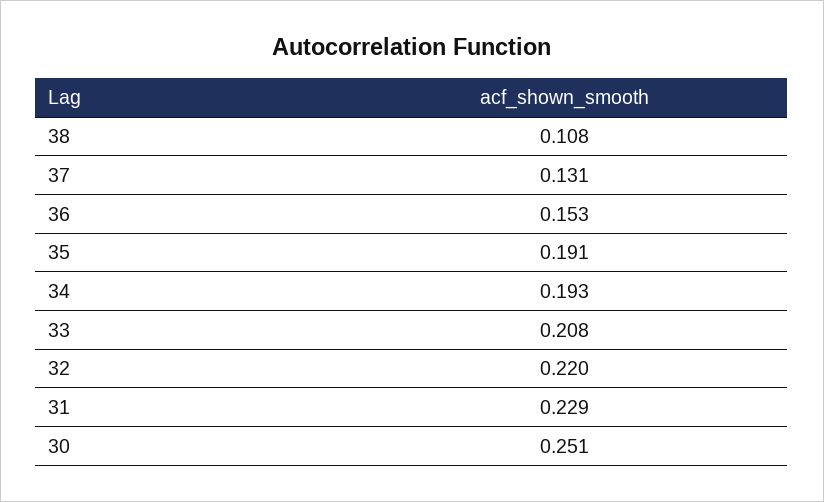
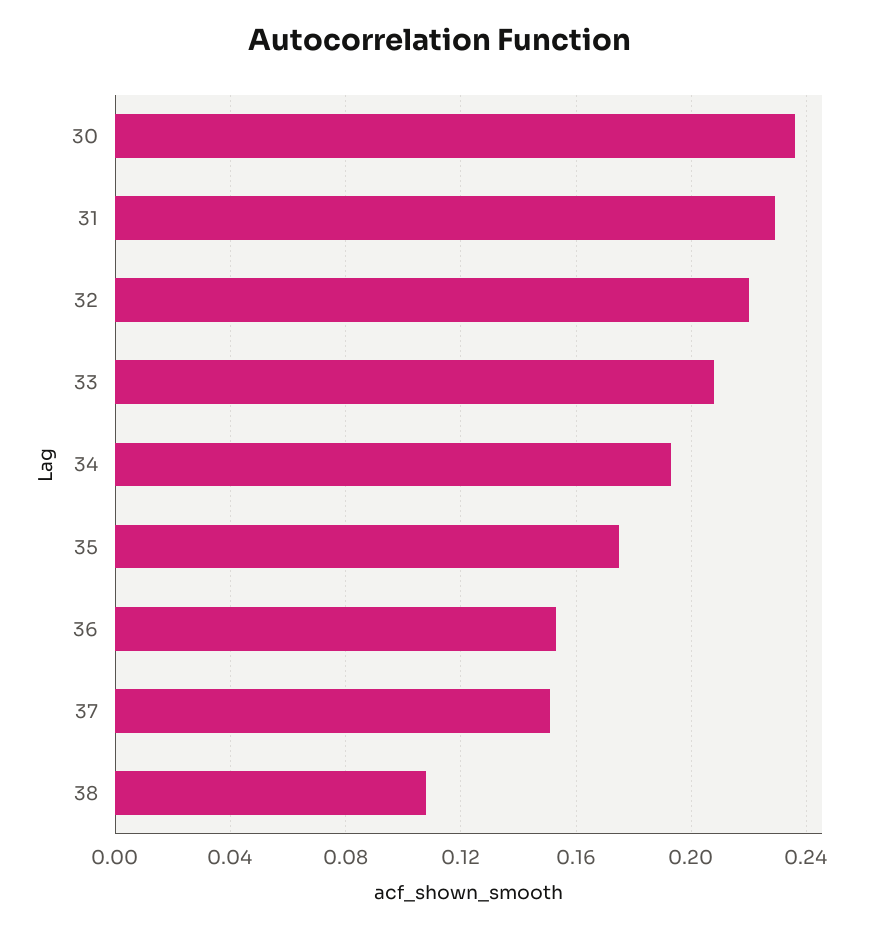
  {
    "38": 0.108,
-   "37": 0.131,
+   "37": 0.15,
    "36": 0.153,
-   "35": 0.191,
+   "35": 0.175,
    "34": 0.193,
    "33": 0.208,
    "32": 0.22,
    "31": 0.229,
-   "30": 0.251
+   "30": 0.235
  }

